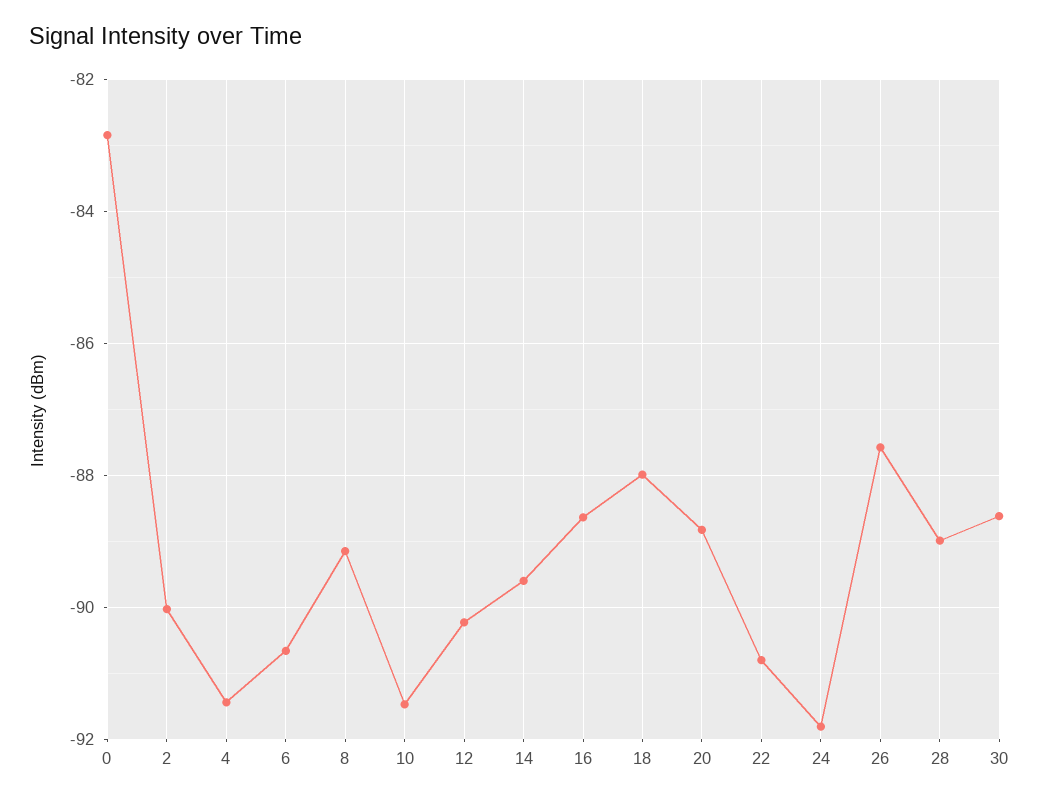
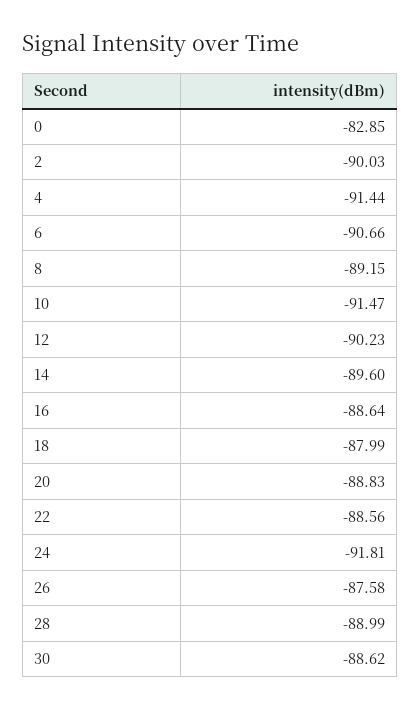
  {
    "0": -82.85,
    "2": -90.03,
    "4": -91.44,
    "6": -90.66,
    "8": -89.15,
    "10": -91.47,
    "12": -90.23,
    "14": -89.6,
    "16": -88.64,
    "18": -87.99,
    "20": -88.83,
-   "22": -90.8,
+   "22": -88.56,
    "24": -91.81,
    "26": -87.58,
    "28": -88.99,
    "30": -88.62
  }

